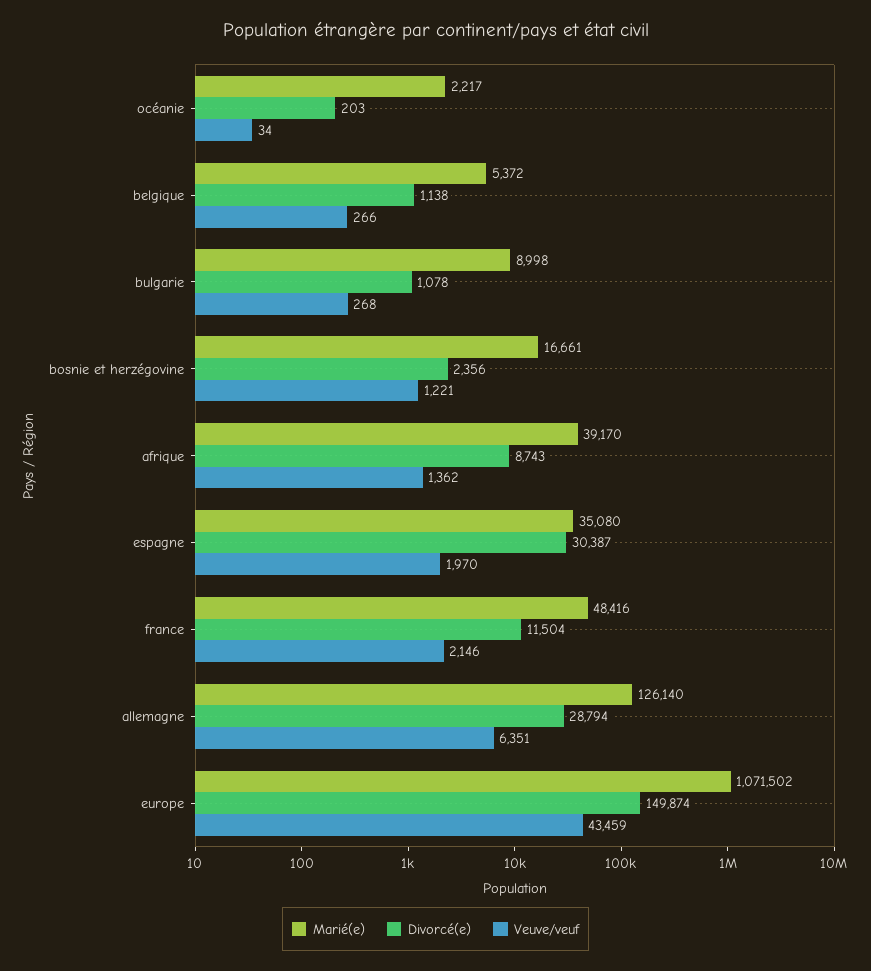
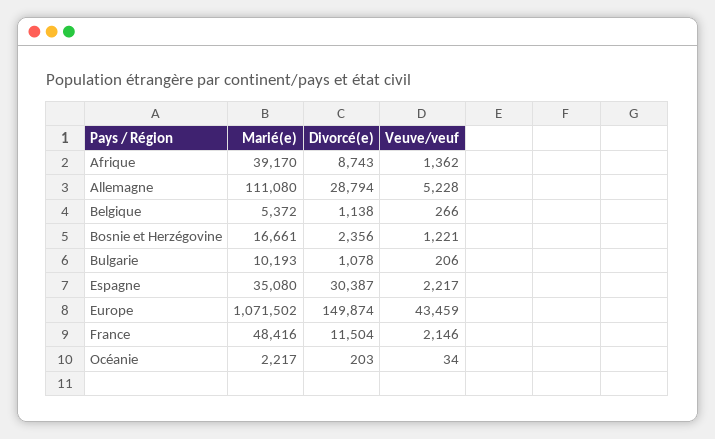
  {
    "Marié(e)": {
      "océanie": 2217,
      "belgique": 5372,
-     "bulgarie": 8998,
+     "bulgarie": 10193,
      "bosnie et herzégovine": 16661,
      "afrique": 39170,
      "espagne": 35080,
      "france": 48416,
-     "allemagne": 126140,
+     "allemagne": 111080,
      "europe": 1071502
    },
    "Divorcé(e)": {
      "océanie": 203,
      "belgique": 1138,
      "bulgarie": 1078,
      "bosnie et herzégovine": 2356,
      "afrique": 8743,
      "espagne": 30387,
      "france": 11504,
      "allemagne": 28794,
      "europe": 149874
    },
    "Veuve/veuf": {
      "océanie": 34,
      "belgique": 266,
-     "bulgarie": 268,
+     "bulgarie": 206,
      "bosnie et herzégovine": 1221,
      "afrique": 1362,
-     "espagne": 1970,
+     "espagne": 2217,
      "france": 2146,
-     "allemagne": 6351,
+     "allemagne": 5228,
      "europe": 43459
    }
  }

